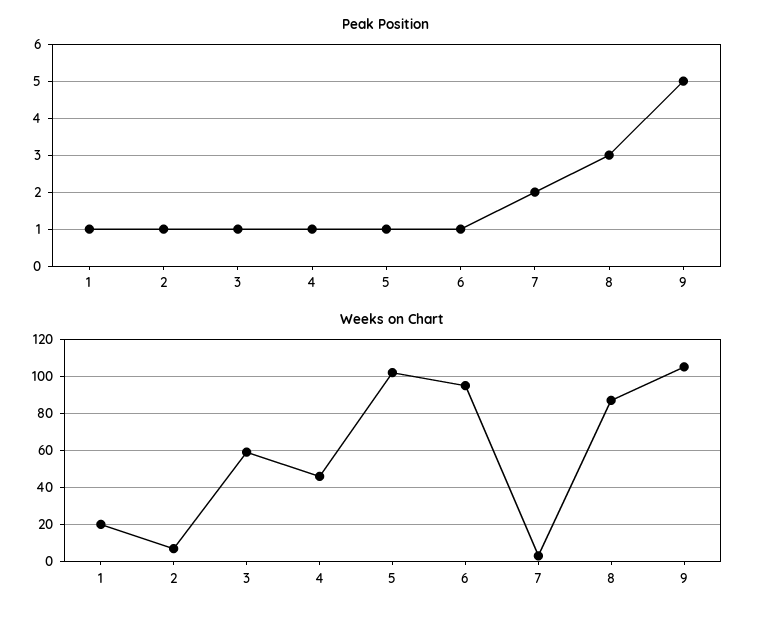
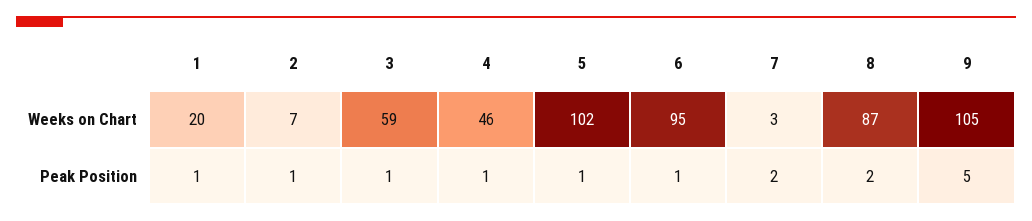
  {
    "Peak Position": {
      "1": 1,
      "2": 1,
      "3": 1,
      "4": 1,
      "5": 1,
      "6": 1,
      "7": 2,
-     "8": 3,
+     "8": 2,
      "9": 5
    },
    "Weeks on Chart": {
      "1": 20,
      "2": 7,
      "3": 59,
      "4": 46,
      "5": 102,
      "6": 95,
      "7": 3,
      "8": 87,
      "9": 105
    }
  }

